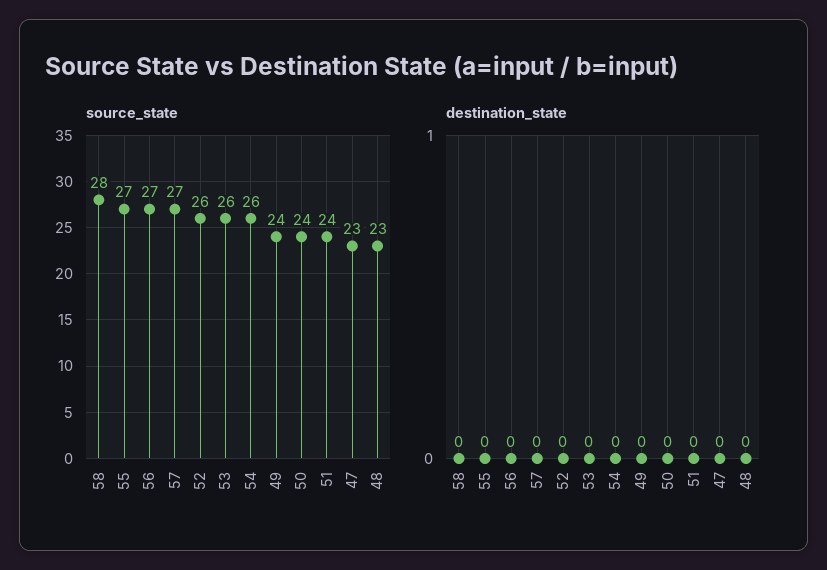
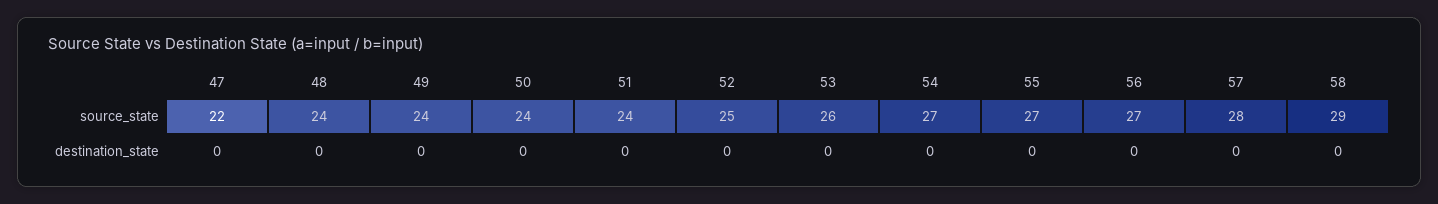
  {
    "source_state": {
-     "58": 28,
+     "58": 29,
      "55": 27,
      "56": 27,
-     "57": 27,
+     "57": 28,
-     "52": 26,
+     "52": 25,
      "53": 26,
-     "54": 26,
+     "54": 27,
      "49": 24,
      "50": 24,
      "51": 24,
-     "47": 23,
+     "47": 22,
-     "48": 23
+     "48": 24
    },
    "destination_state": {
      "58": 0,
      "55": 0,
      "56": 0,
      "57": 0,
      "52": 0,
      "53": 0,
      "54": 0,
      "49": 0,
      "50": 0,
      "51": 0,
      "47": 0,
      "48": 0
    }
  }

